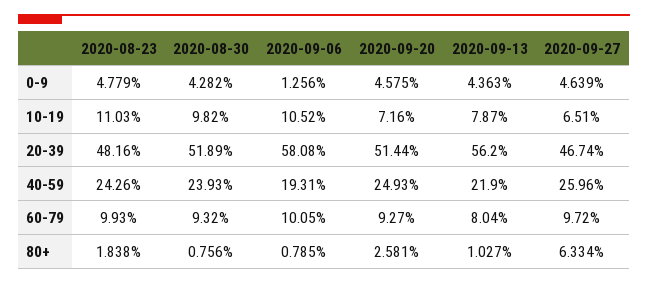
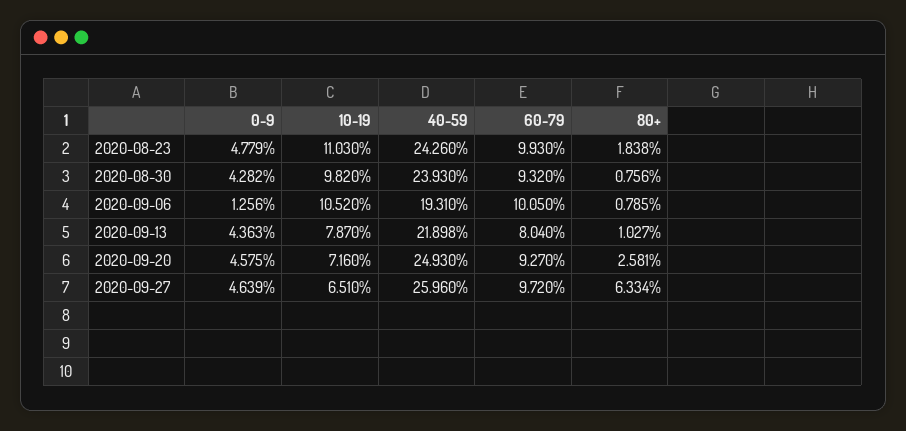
  {
    "2020-08-23": {
      "0-9": 4.779,
      "10-19": 11.03,
-     "20-39": 48.16,
      "40-59": 24.26,
      "60-79": 9.93,
      "80+": 1.838
    },
    "2020-08-30": {
      "0-9": 4.282,
      "10-19": 9.82,
-     "20-39": 51.89,
      "40-59": 23.93,
      "60-79": 9.32,
      "80+": 0.756
    },
    "2020-09-06": {
      "0-9": 1.256,
      "10-19": 10.52,
-     "20-39": 58.08,
      "40-59": 19.31,
      "60-79": 10.05,
      "80+": 0.785
    },
    "2020-09-20": {
      "0-9": 4.575,
      "10-19": 7.16,
-     "20-39": 51.44,
      "40-59": 24.93,
      "60-79": 9.27,
      "80+": 2.581
    },
    "2020-09-13": {
      "0-9": 4.363,
      "10-19": 7.87,
-     "20-39": 56.2,
-     "40-59": 21.9,
+     "40-59": 21.898,
      "60-79": 8.04,
      "80+": 1.027
    },
    "2020-09-27": {
      "0-9": 4.639,
      "10-19": 6.51,
-     "20-39": 46.74,
      "40-59": 25.96,
      "60-79": 9.72,
      "80+": 6.334
    }
  }

